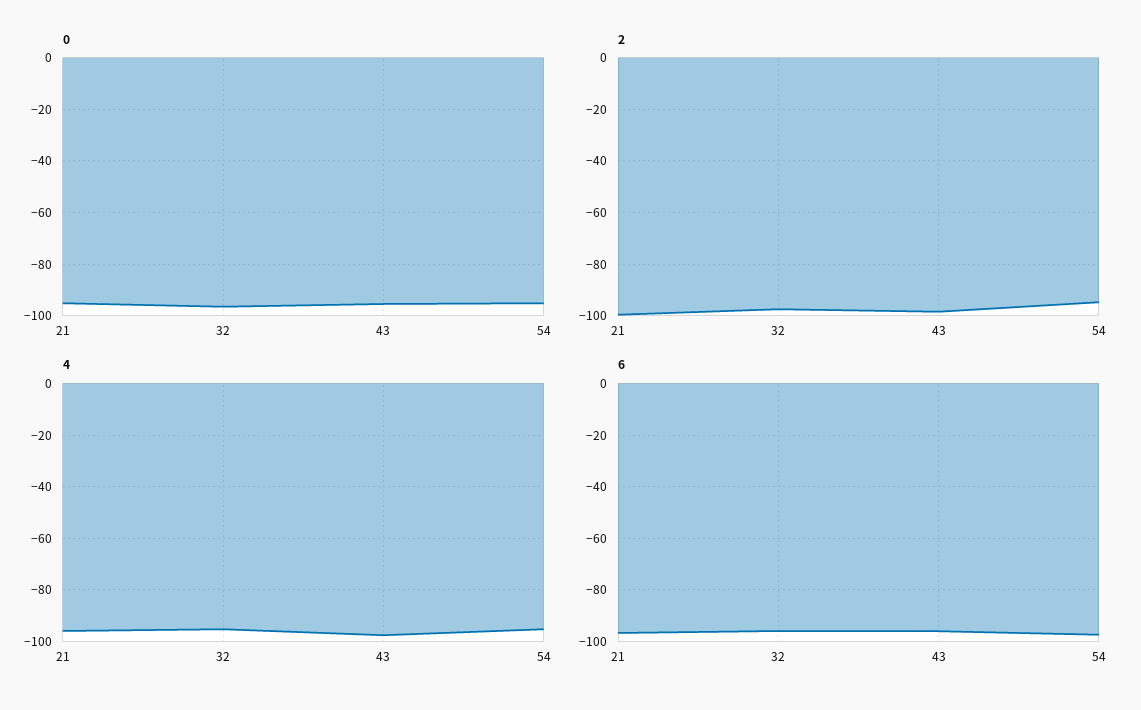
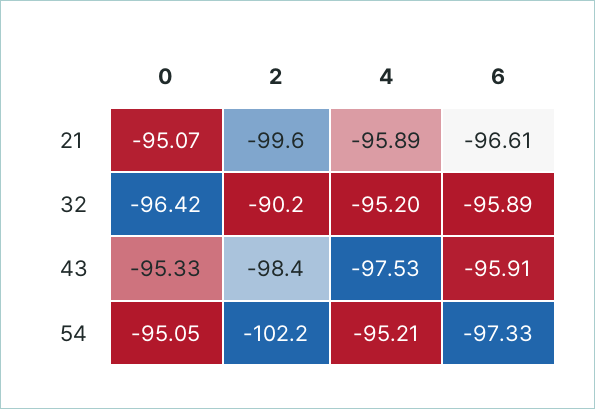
  {
    "0": {
      "21": -95.07,
      "32": -96.42,
      "43": -95.33,
      "54": -95.05
    },
    "2": {
      "21": -99.6,
-     "32": -97.5,
+     "32": -90.2,
      "43": -98.4,
-     "54": -95
+     "54": -102.2
    },
    "4": {
      "21": -95.89,
      "32": -95.2,
      "43": -97.53,
      "54": -95.21
    },
    "6": {
      "21": -96.61,
      "32": -95.89,
      "43": -95.91,
      "54": -97.33
    }
  }

